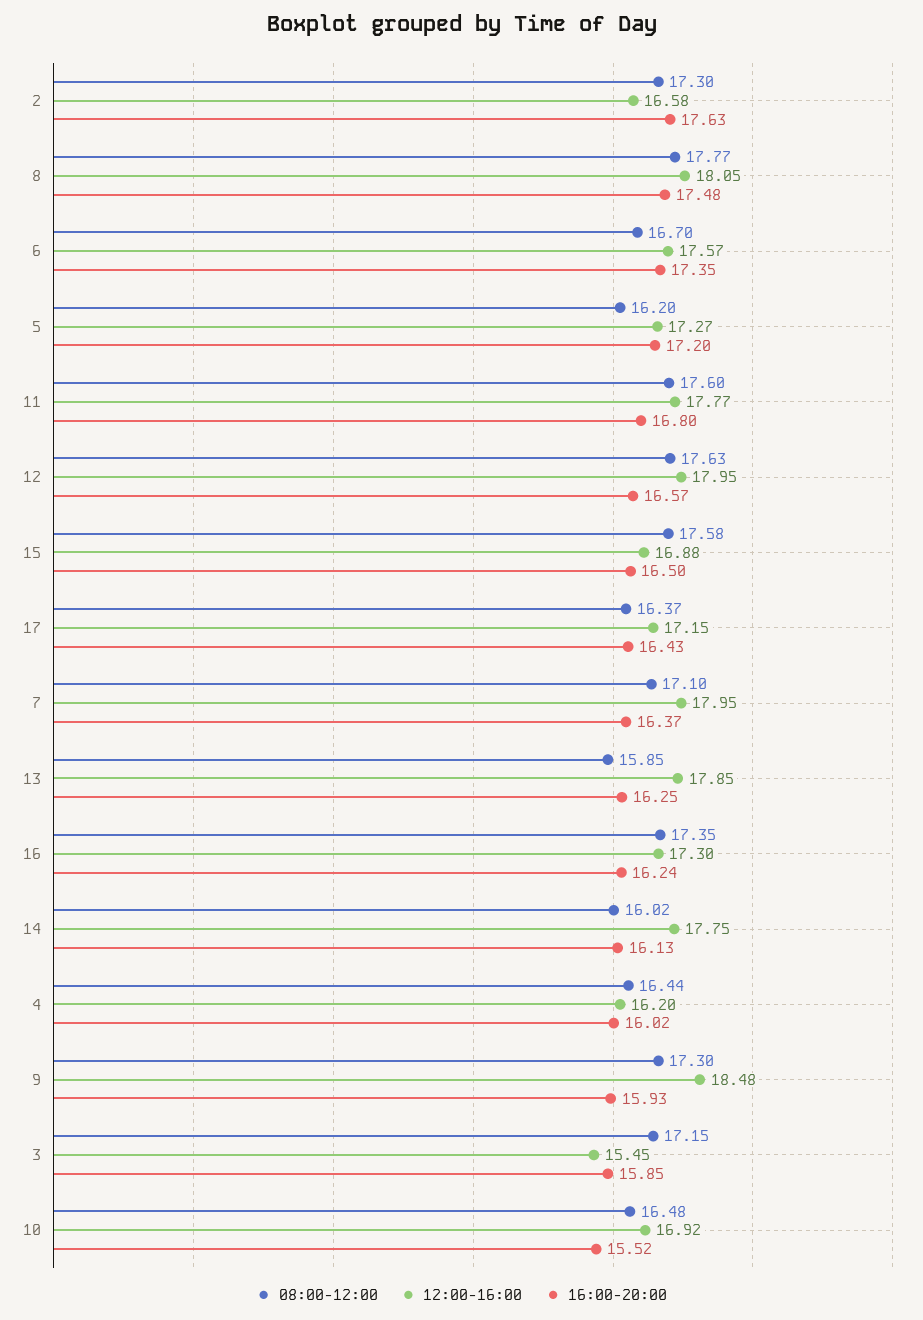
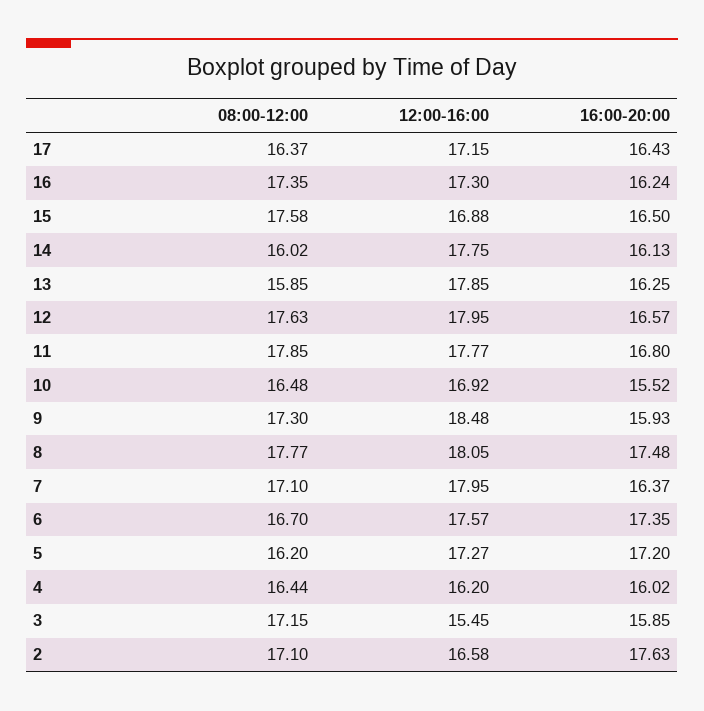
  {
    "08:00-12:00": {
-     "2": 17.3,
+     "2": 17.1,
      "8": 17.77,
      "6": 16.7,
      "5": 16.2,
-     "11": 17.6,
+     "11": 17.85,
      "12": 17.63,
      "15": 17.58,
      "17": 16.37,
      "7": 17.1,
      "13": 15.85,
      "16": 17.35,
      "14": 16.02,
      "4": 16.44,
      "9": 17.3,
      "3": 17.15,
      "10": 16.48
    },
    "12:00-16:00": {
      "2": 16.58,
      "8": 18.05,
      "6": 17.57,
      "5": 17.27,
      "11": 17.77,
      "12": 17.95,
      "15": 16.88,
      "17": 17.15,
      "7": 17.95,
      "13": 17.85,
      "16": 17.3,
      "14": 17.75,
      "4": 16.2,
      "9": 18.48,
      "3": 15.45,
      "10": 16.92
    },
    "16:00-20:00": {
      "2": 17.63,
      "8": 17.48,
      "6": 17.35,
      "5": 17.2,
      "11": 16.8,
      "12": 16.57,
      "15": 16.5,
      "17": 16.43,
      "7": 16.37,
      "13": 16.25,
      "16": 16.24,
      "14": 16.13,
      "4": 16.02,
      "9": 15.93,
      "3": 15.85,
      "10": 15.52
    }
  }

